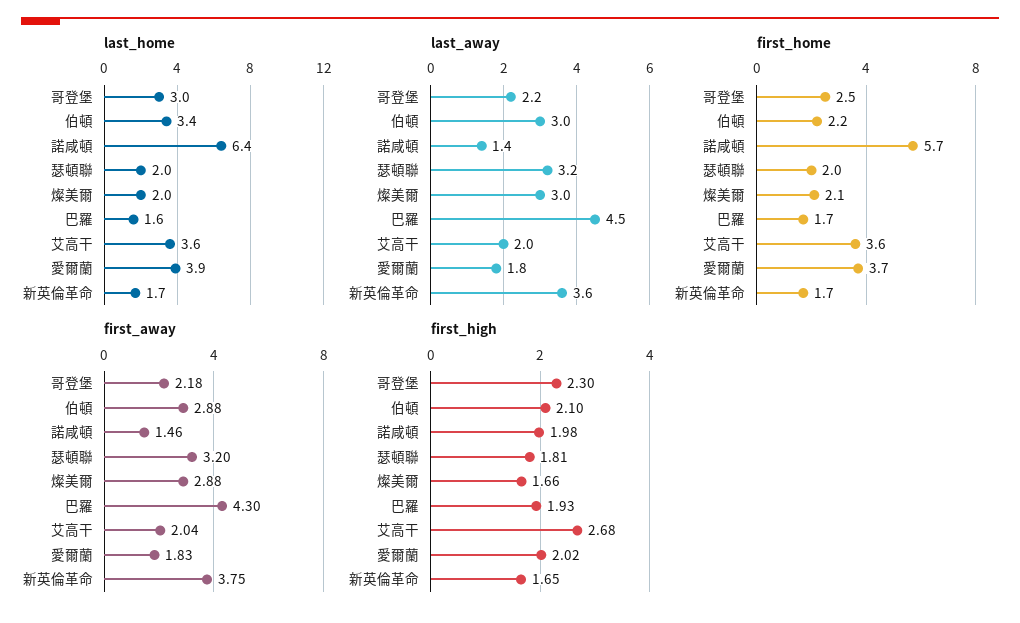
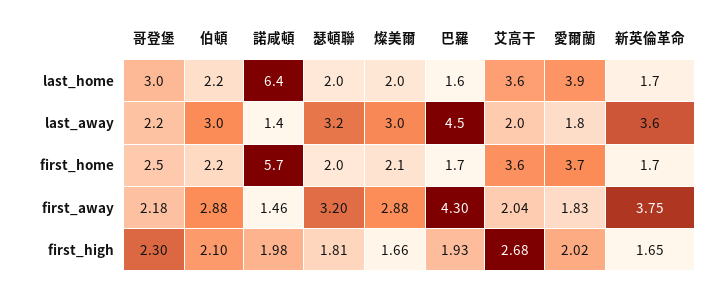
  {
    "last_home": {
      "哥登堡": 3,
-     "伯頓": 3.4,
+     "伯頓": 2.2,
      "諾咸頓": 6.4,
      "瑟頓聯": 2,
      "燦美爾": 2,
      "巴羅": 1.6,
      "艾高干": 3.6,
      "愛爾蘭": 3.9,
      "新英倫革命": 1.7
    },
    "last_away": {
      "哥登堡": 2.2,
      "伯頓": 3,
      "諾咸頓": 1.4,
      "瑟頓聯": 3.2,
      "燦美爾": 3,
      "巴羅": 4.5,
      "艾高干": 2,
      "愛爾蘭": 1.8,
      "新英倫革命": 3.6
    },
    "first_home": {
      "哥登堡": 2.5,
      "伯頓": 2.2,
      "諾咸頓": 5.7,
      "瑟頓聯": 2,
      "燦美爾": 2.1,
      "巴羅": 1.7,
      "艾高干": 3.6,
      "愛爾蘭": 3.7,
      "新英倫革命": 1.7
    },
    "first_away": {
      "哥登堡": 2.18,
      "伯頓": 2.88,
      "諾咸頓": 1.46,
      "瑟頓聯": 3.2,
      "燦美爾": 2.88,
      "巴羅": 4.3,
      "艾高干": 2.04,
      "愛爾蘭": 1.83,
      "新英倫革命": 3.75
    },
    "first_high": {
      "哥登堡": 2.3,
      "伯頓": 2.1,
      "諾咸頓": 1.98,
      "瑟頓聯": 1.81,
      "燦美爾": 1.66,
      "巴羅": 1.93,
      "艾高干": 2.68,
      "愛爾蘭": 2.02,
      "新英倫革命": 1.65
    }
  }

